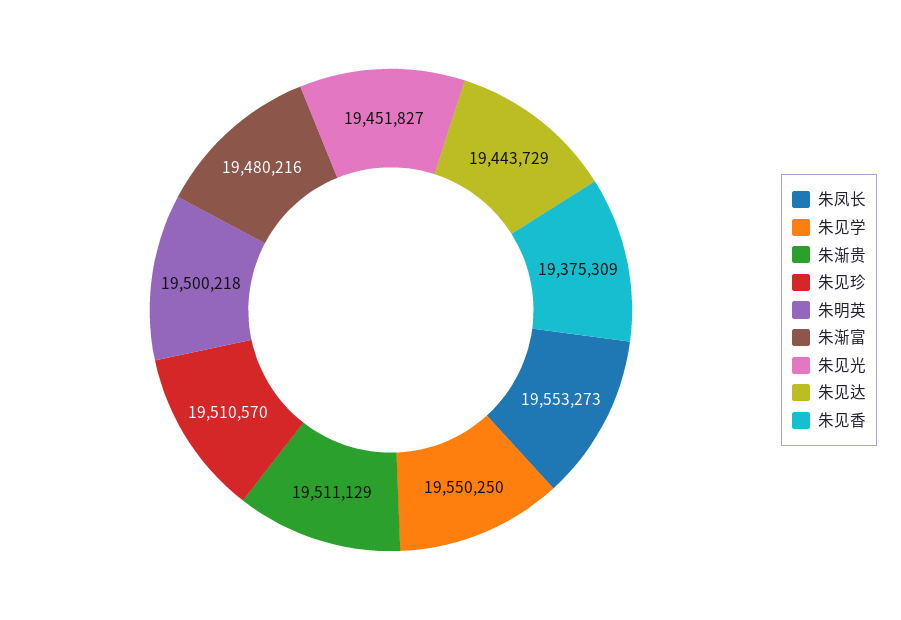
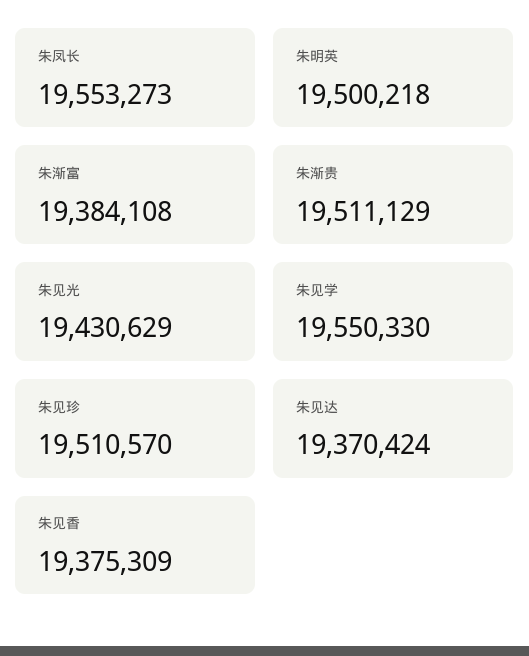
  {
    "朱凤长": 19553273,
-   "朱见学": 19550250,
+   "朱见学": 19550330,
    "朱渐贵": 19511129,
    "朱见珍": 19510570,
    "朱明英": 19500218,
-   "朱渐富": 19480216,
+   "朱渐富": 19384108,
-   "朱见光": 19451827,
+   "朱见光": 19430629,
-   "朱见达": 19443729,
+   "朱见达": 19370424,
    "朱见香": 19375309
  }

